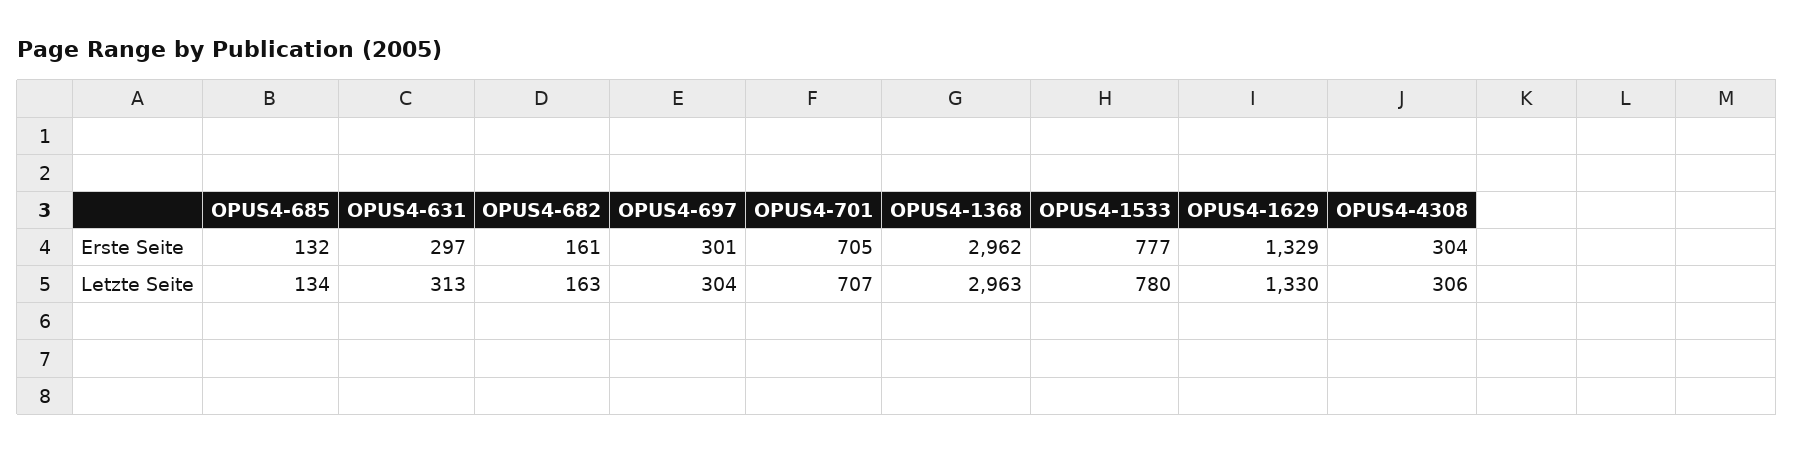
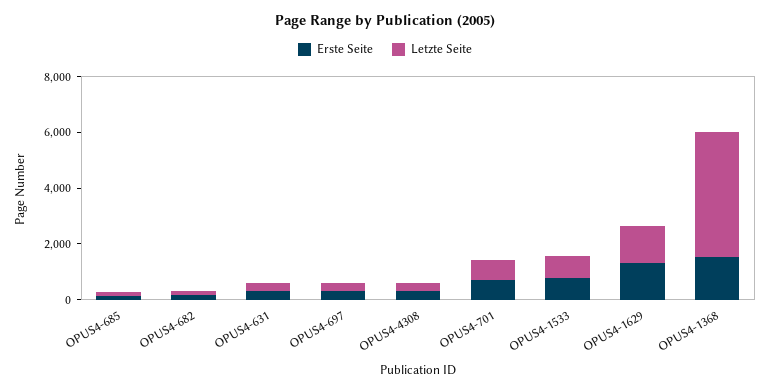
  {
    "Erste Seite": {
      "OPUS4-685": 132,
      "OPUS4-631": 297,
      "OPUS4-682": 161,
      "OPUS4-697": 301,
      "OPUS4-701": 705,
-     "OPUS4-1368": 2962,
+     "OPUS4-1368": 1500,
      "OPUS4-1533": 777,
      "OPUS4-1629": 1329,
      "OPUS4-4308": 304
    },
    "Letzte Seite": {
      "OPUS4-685": 134,
      "OPUS4-631": 313,
      "OPUS4-682": 163,
      "OPUS4-697": 304,
      "OPUS4-701": 707,
-     "OPUS4-1368": 2963,
+     "OPUS4-1368": 4500,
      "OPUS4-1533": 780,
      "OPUS4-1629": 1330,
      "OPUS4-4308": 306
    }
  }

